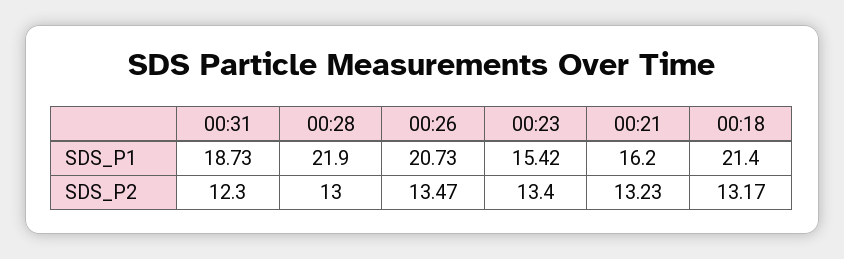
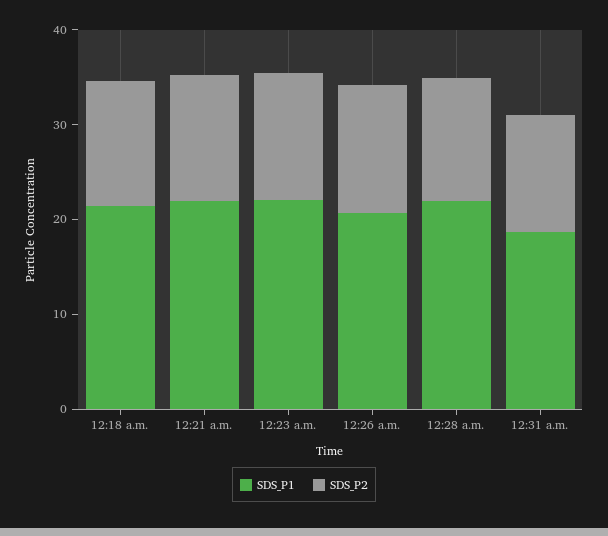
  {
    "SDS_P1": {
      "00:31": 18.73,
      "00:28": 21.9,
      "00:26": 20.73,
-     "00:23": 15.42,
+     "00:23": 22,
-     "00:21": 16.2,
+     "00:21": 22,
      "00:18": 21.4
    },
    "SDS_P2": {
      "00:31": 12.3,
      "00:28": 13,
      "00:26": 13.47,
      "00:23": 13.4,
      "00:21": 13.23,
      "00:18": 13.17
    }
  }

